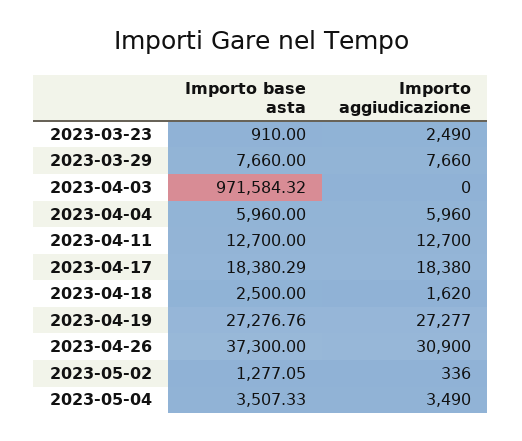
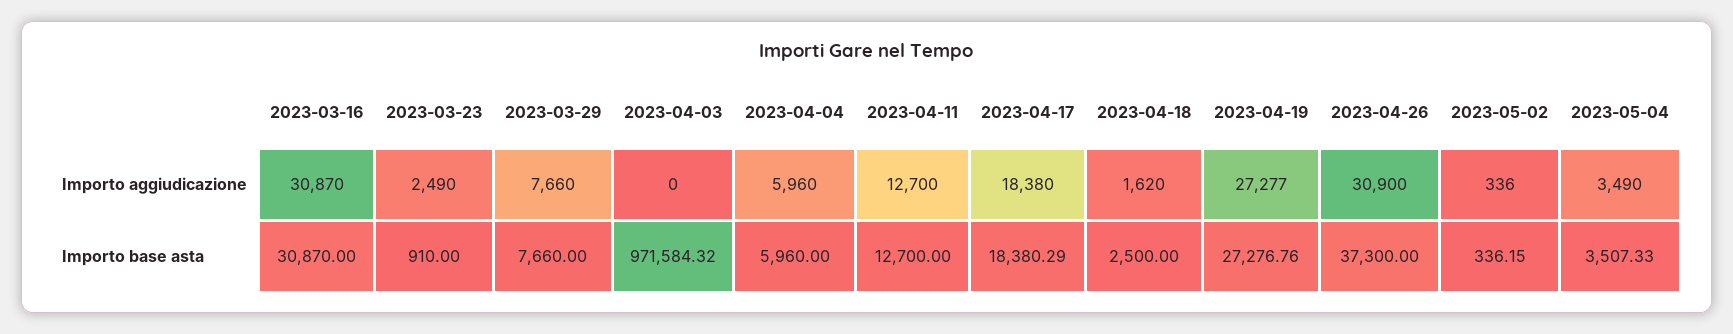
  {
    "Importo base asta": {
      "2023-03-23": 910,
      "2023-03-29": 7660,
      "2023-04-03": 971584.32,
      "2023-04-04": 5960,
      "2023-04-11": 12700,
      "2023-04-17": 18380.29,
      "2023-04-18": 2500,
      "2023-04-19": 27276.76,
      "2023-04-26": 37300,
-     "2023-05-02": 1277.05,
+     "2023-05-02": 336.15,
-     "2023-05-04": 3507.33
+     "2023-05-04": 3507.33,
+     "2023-03-16": 30870
    },
    "Importo aggiudicazione": {
      "2023-03-23": 2490,
      "2023-03-29": 7660,
      "2023-04-03": 0,
      "2023-04-04": 5960,
      "2023-04-11": 12700,
      "2023-04-17": 18380,
      "2023-04-18": 1620,
      "2023-04-19": 27277,
      "2023-04-26": 30900,
      "2023-05-02": 336,
-     "2023-05-04": 3490
+     "2023-05-04": 3490,
+     "2023-03-16": 30870
    }
  }

